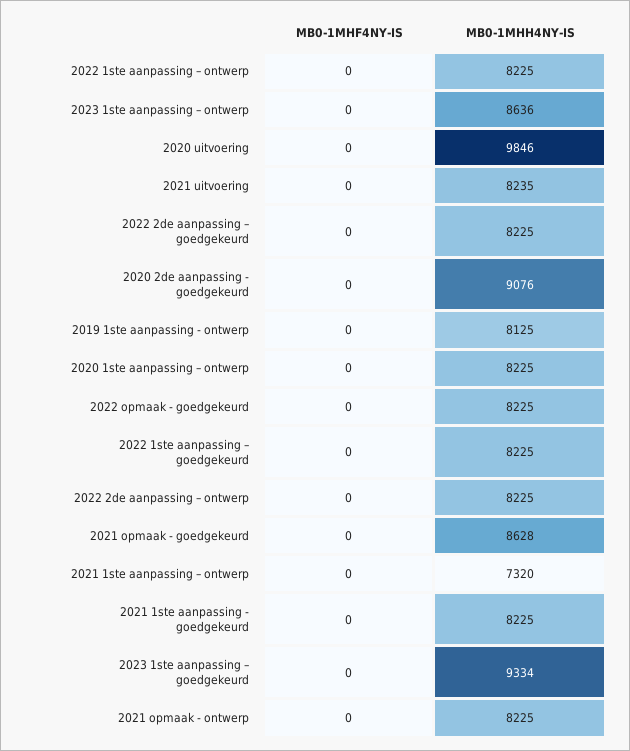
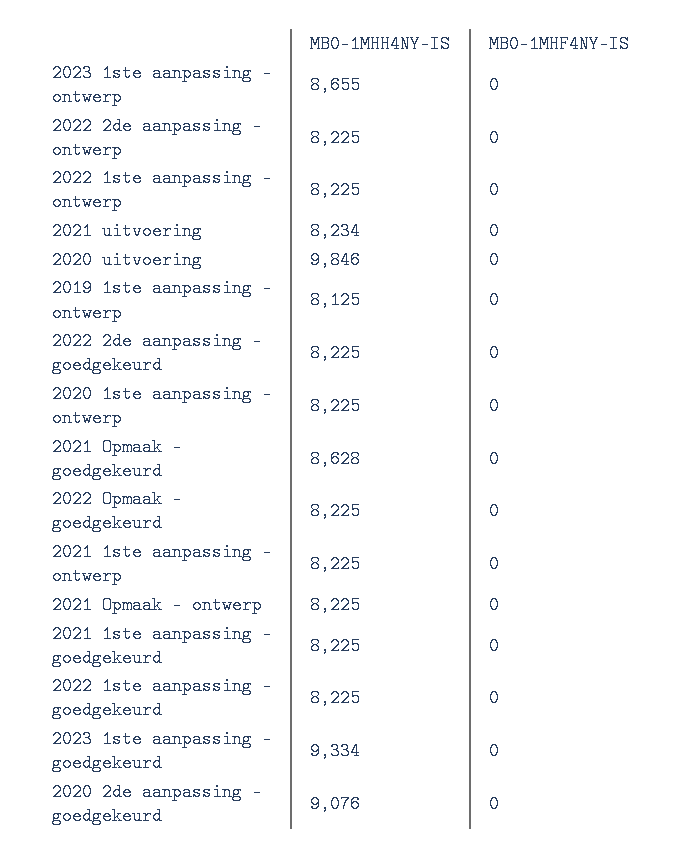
  {
    "MB0-1MHF4NY-IS": {
      "2022 1ste aanpassing – ontwerp": 0,
      "2023 1ste aanpassing – ontwerp": 0,
      "2020 uitvoering": 0,
      "2021 uitvoering": 0,
      "2022 2de aanpassing – goedgekeurd": 0,
      "2020 2de aanpassing - goedgekeurd": 0,
      "2019 1ste aanpassing - ontwerp": 0,
      "2020 1ste aanpassing – ontwerp": 0,
      "2022 opmaak - goedgekeurd": 0,
      "2022 1ste aanpassing – goedgekeurd": 0,
      "2022 2de aanpassing – ontwerp": 0,
      "2021 opmaak - goedgekeurd": 0,
      "2021 1ste aanpassing – ontwerp": 0,
      "2021 1ste aanpassing - goedgekeurd": 0,
      "2023 1ste aanpassing – goedgekeurd": 0,
      "2021 opmaak - ontwerp": 0
    },
    "MB0-1MHH4NY-IS": {
      "2022 1ste aanpassing – ontwerp": 8225,
-     "2023 1ste aanpassing – ontwerp": 8636,
+     "2023 1ste aanpassing – ontwerp": 8655,
      "2020 uitvoering": 9846,
-     "2021 uitvoering": 8235,
+     "2021 uitvoering": 8234,
      "2022 2de aanpassing – goedgekeurd": 8225,
      "2020 2de aanpassing - goedgekeurd": 9076,
      "2019 1ste aanpassing - ontwerp": 8125,
      "2020 1ste aanpassing – ontwerp": 8225,
      "2022 opmaak - goedgekeurd": 8225,
      "2022 1ste aanpassing – goedgekeurd": 8225,
      "2022 2de aanpassing – ontwerp": 8225,
      "2021 opmaak - goedgekeurd": 8628,
-     "2021 1ste aanpassing – ontwerp": 7320,
+     "2021 1ste aanpassing – ontwerp": 8225,
      "2021 1ste aanpassing - goedgekeurd": 8225,
      "2023 1ste aanpassing – goedgekeurd": 9334,
      "2021 opmaak - ontwerp": 8225
    }
  }

